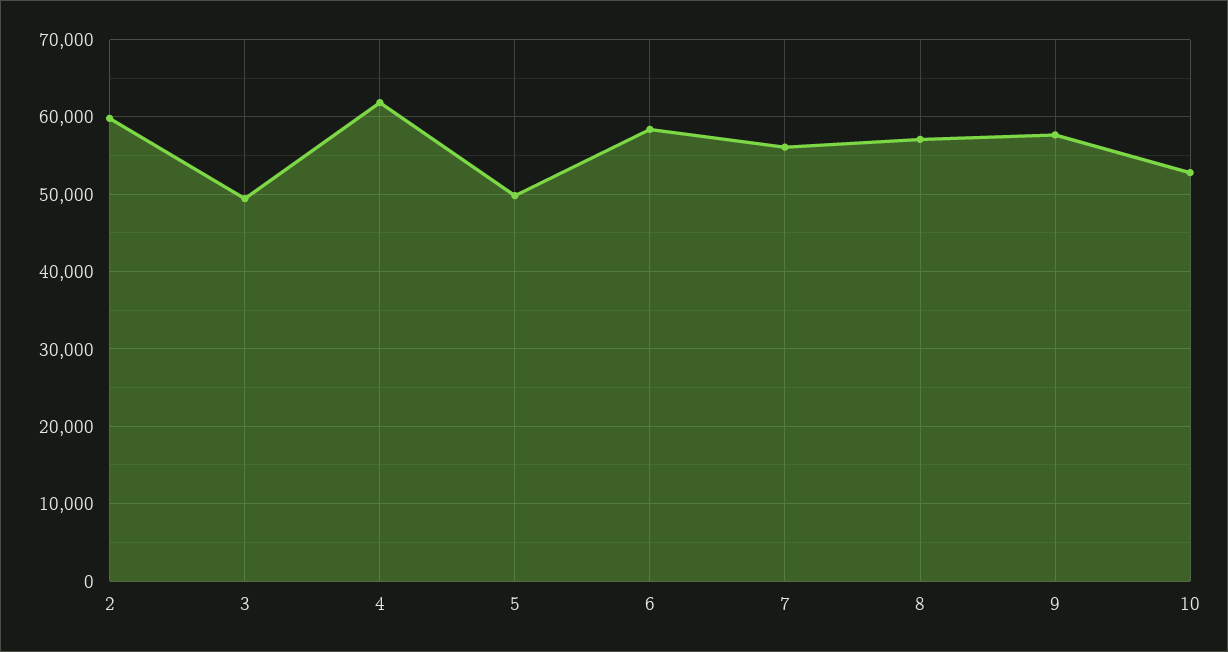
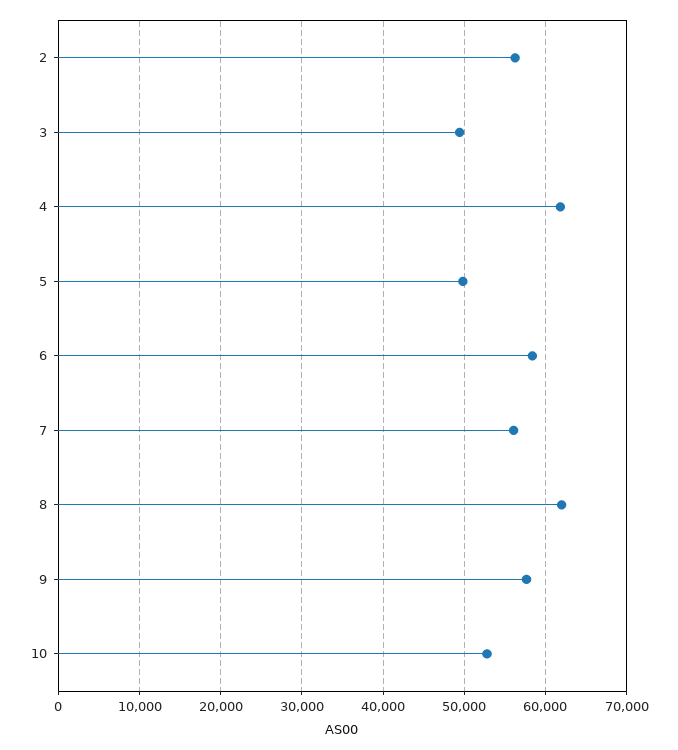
  {
-   "2": 60000,
+   "2": 56000,
    "3": 49000,
    "4": 62000,
    "5": 50000,
    "6": 58000,
    "7": 56000,
-   "8": 57000,
+   "8": 62000,
    "9": 58000,
    "10": 53000
  }

